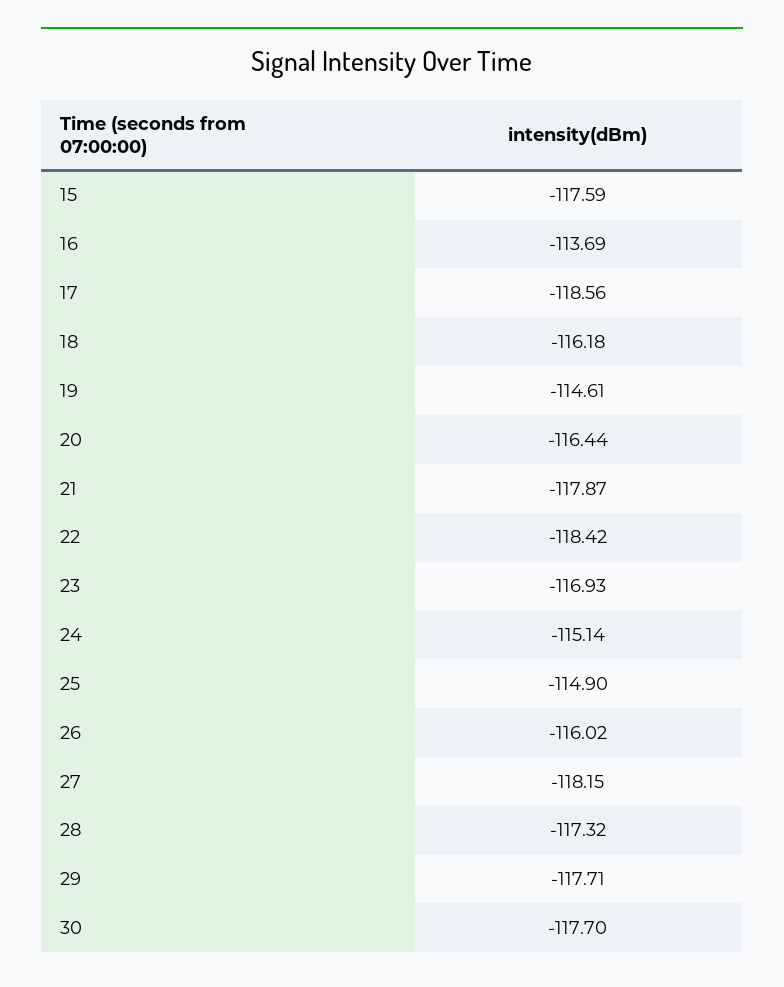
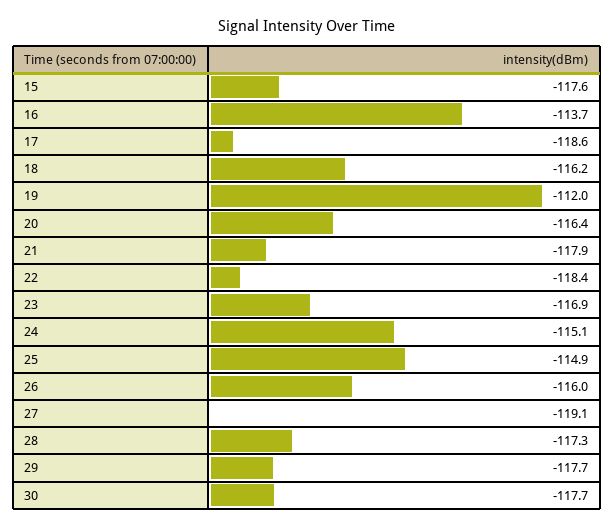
  {
    "15": -117.59,
    "16": -113.69,
    "17": -118.56,
    "18": -116.18,
-   "19": -114.61,
+   "19": -112,
    "20": -116.44,
    "21": -117.87,
    "22": -118.42,
    "23": -116.93,
    "24": -115.14,
    "25": -114.9,
    "26": -116.02,
-   "27": -118.15,
+   "27": -119.1,
    "28": -117.32,
    "29": -117.71,
    "30": -117.7
  }

